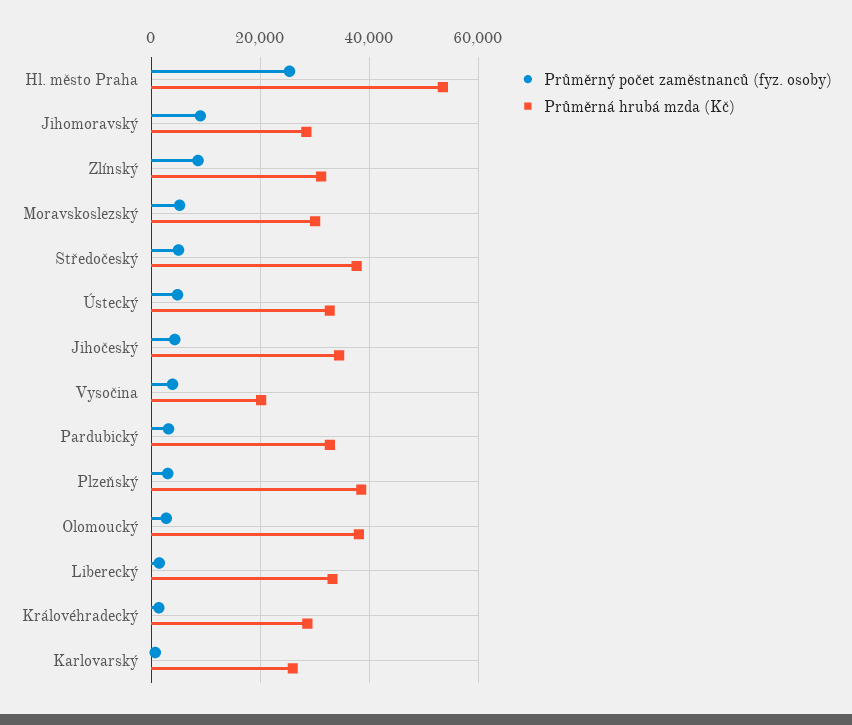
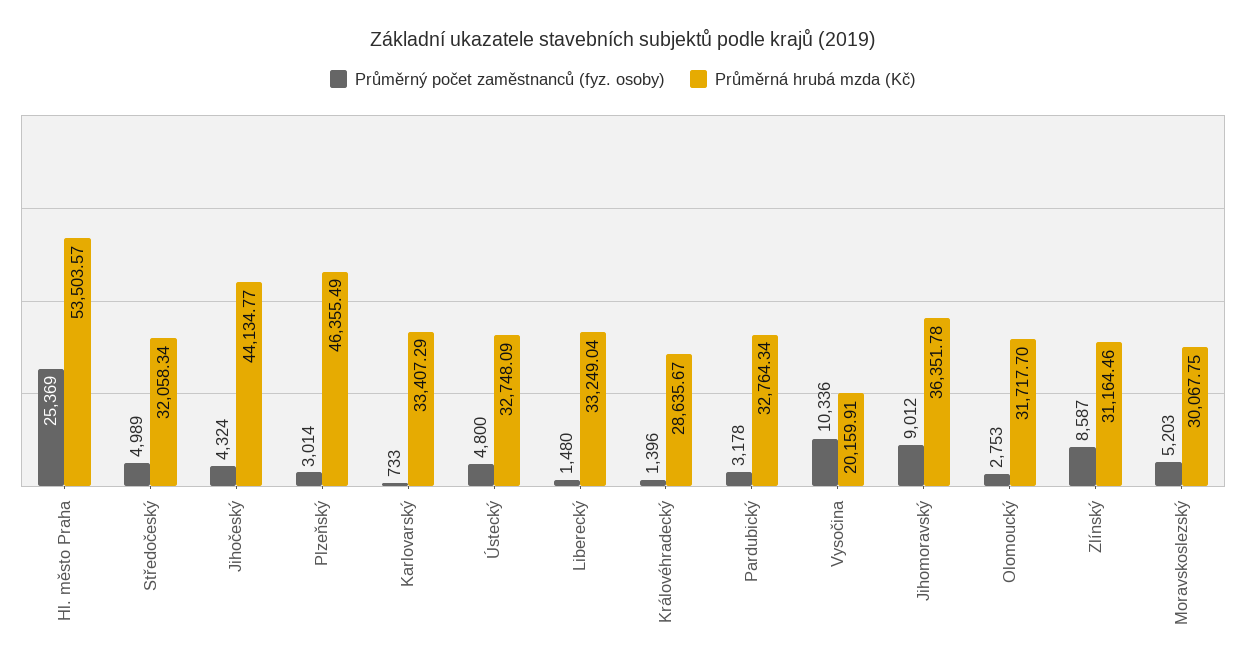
  {
    "Průměrný počet zaměstnanců (fyz. osoby)": {
      "Hl. město Praha": 25369,
      "Jihomoravský": 9012,
      "Zlínský": 8587,
      "Moravskoslezský": 5203,
      "Středočeský": 4989,
      "Ústecký": 4800,
      "Jihočeský": 4324,
-     "Vysočina": 4000,
+     "Vysočina": 10336,
      "Pardubický": 3178,
      "Plzeňský": 3014,
      "Olomoucký": 2753,
      "Liberecký": 1480,
      "Královéhradecký": 1396,
      "Karlovarský": 733
    },
    "Průměrná hrubá mzda (Kč)": {
      "Hl. město Praha": 53503.57,
-     "Jihomoravský": 28000,
+     "Jihomoravský": 36351.78,
      "Zlínský": 31164.46,
      "Moravskoslezský": 30067.75,
-     "Středočeský": 38000,
+     "Středočeský": 32058.34,
      "Ústecký": 32748.09,
-     "Jihočeský": 34000,
+     "Jihočeský": 44134.77,
      "Vysočina": 20159.91,
      "Pardubický": 32764.34,
-     "Plzeňský": 38000,
+     "Plzeňský": 46355.49,
-     "Olomoucký": 38000,
+     "Olomoucký": 31717.7,
      "Liberecký": 33249.04,
      "Královéhradecký": 28635.67,
-     "Karlovarský": 26000
+     "Karlovarský": 33407.29
    }
  }

